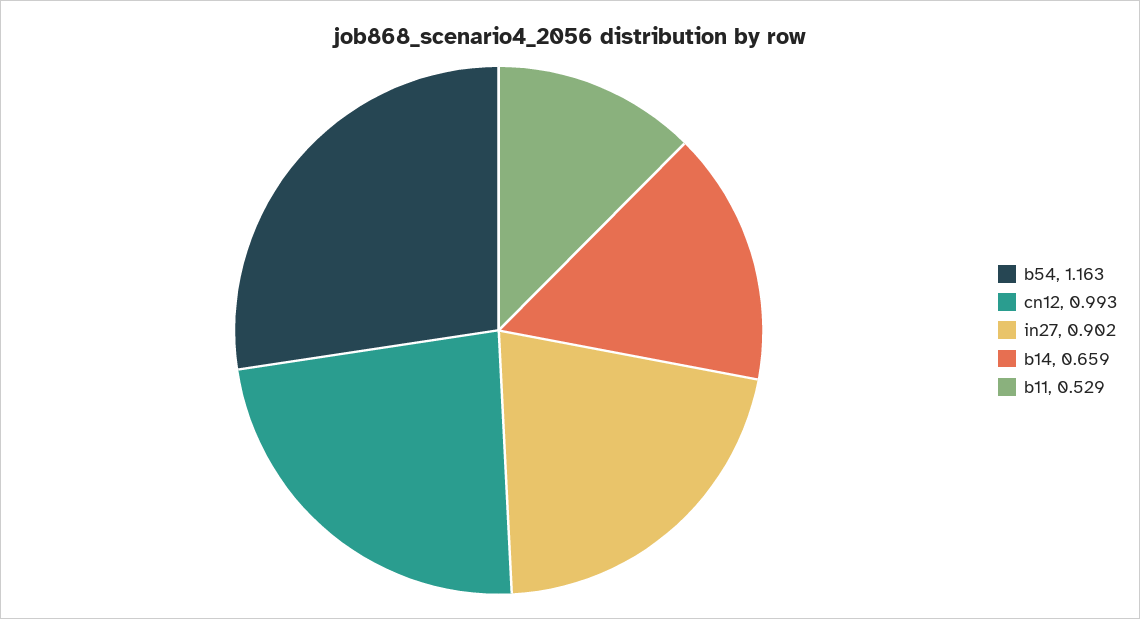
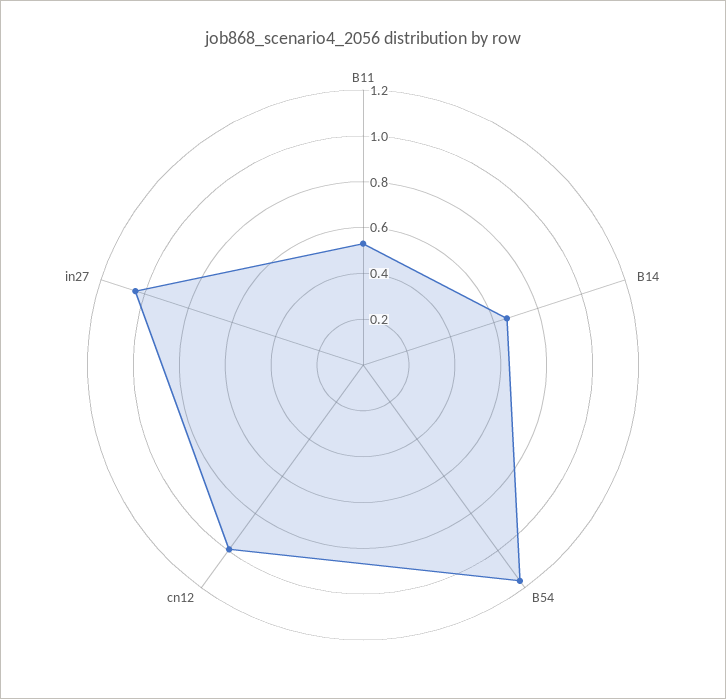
  {
    "b54": 1.163,
    "cn12": 0.993,
-   "in27": 0.902,
+   "in27": 1.05,
    "b14": 0.659,
    "b11": 0.529
  }

